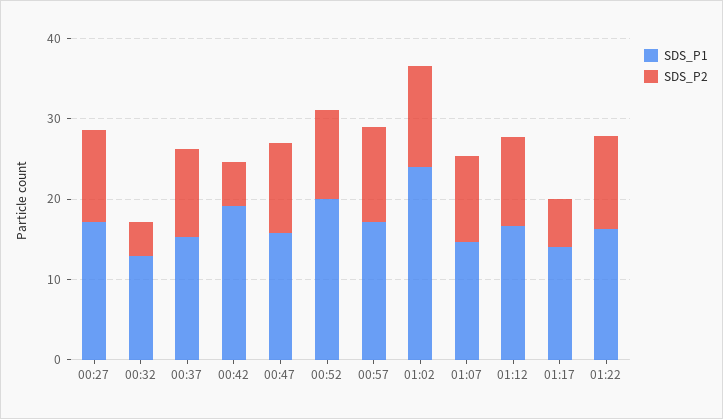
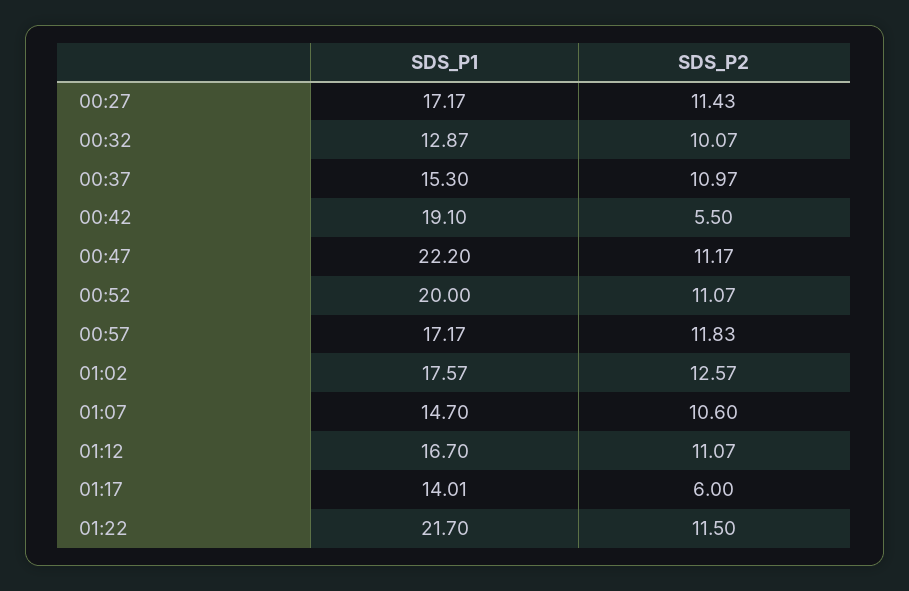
  {
    "SDS_P1": {
      "00:27": 17.17,
      "00:32": 12.87,
      "00:37": 15.3,
      "00:42": 19.1,
-     "00:47": 16,
+     "00:47": 22.2,
      "00:52": 20,
      "00:57": 17.17,
-     "01:02": 24,
+     "01:02": 17.57,
      "01:07": 14.7,
      "01:12": 16.7,
      "01:17": 14.01,
-     "01:22": 16
+     "01:22": 21.7
    },
    "SDS_P2": {
      "00:27": 11.43,
-     "00:32": 4,
+     "00:32": 10.07,
      "00:37": 10.97,
      "00:42": 5.5,
      "00:47": 11.17,
      "00:52": 11.07,
      "00:57": 11.83,
      "01:02": 12.57,
      "01:07": 10.6,
      "01:12": 11.07,
      "01:17": 6,
      "01:22": 11.5
    }
  }

